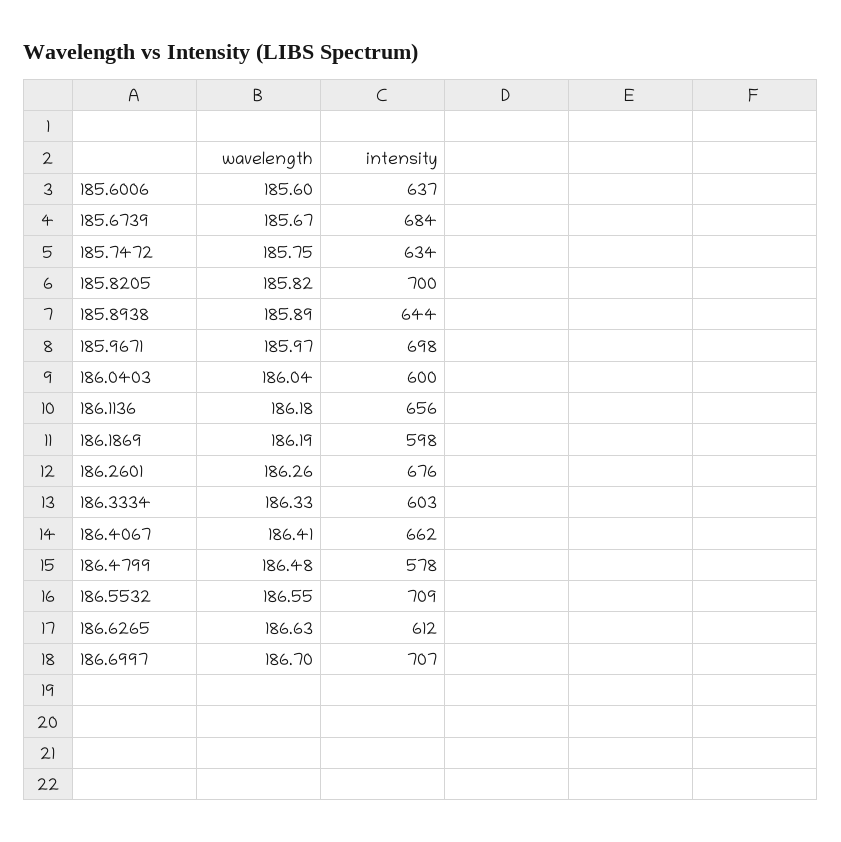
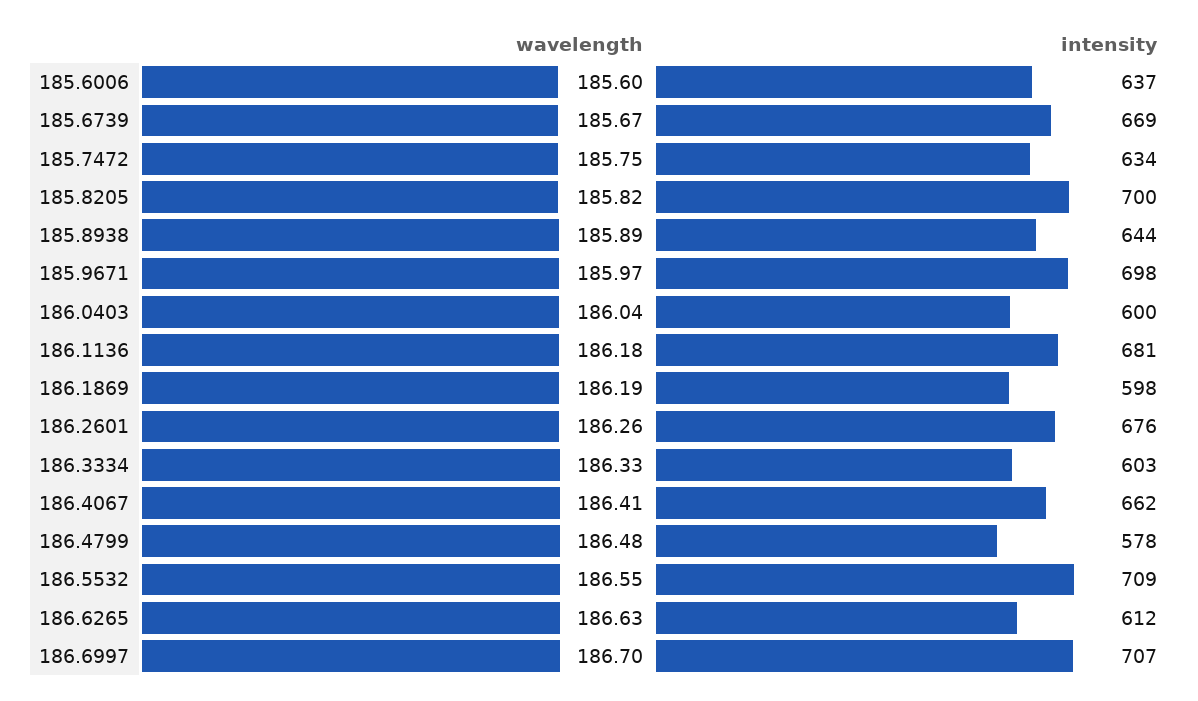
  {
    "wavelength": {
      "185.6006": 185.6,
      "185.6739": 185.67,
      "185.7472": 185.75,
      "185.8205": 185.82,
      "185.8938": 185.89,
      "185.9671": 185.97,
      "186.0403": 186.04,
      "186.1136": 186.18,
      "186.1869": 186.19,
      "186.2601": 186.26,
      "186.3334": 186.33,
      "186.4067": 186.41,
      "186.4799": 186.48,
      "186.5532": 186.55,
      "186.6265": 186.63,
      "186.6997": 186.7
    },
    "intensity": {
      "185.6006": 637,
-     "185.6739": 684,
+     "185.6739": 669,
      "185.7472": 634,
      "185.8205": 700,
      "185.8938": 644,
      "185.9671": 698,
      "186.0403": 600,
-     "186.1136": 656,
+     "186.1136": 681,
      "186.1869": 598,
      "186.2601": 676,
      "186.3334": 603,
      "186.4067": 662,
      "186.4799": 578,
      "186.5532": 709,
      "186.6265": 612,
      "186.6997": 707
    }
  }

